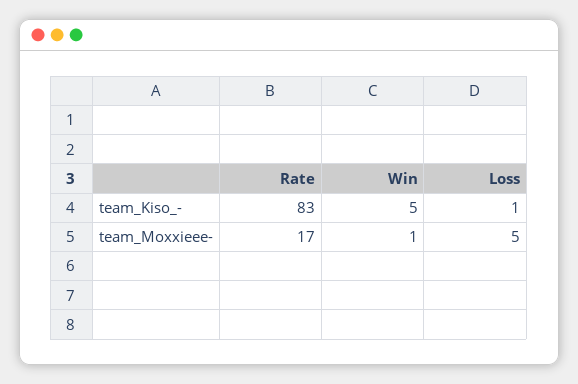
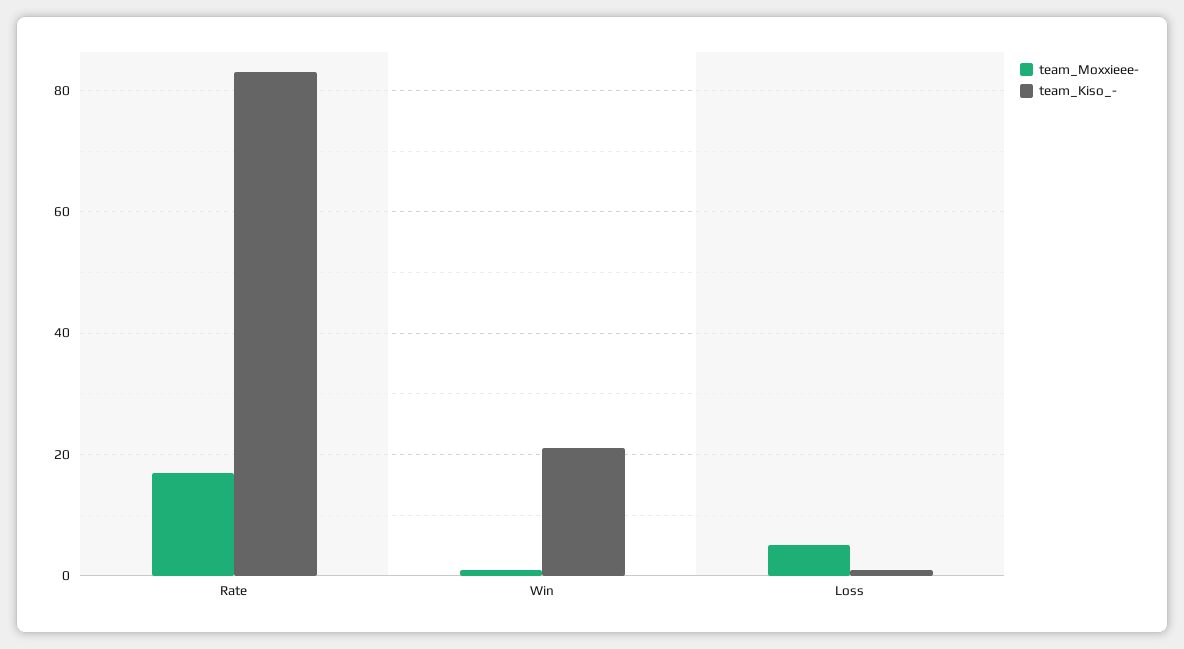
  {
    "team_Kiso_-": {
      "Rate": 83,
-     "Win": 5,
+     "Win": 20,
      "Loss": 1
    },
    "team_Moxxieee-": {
      "Rate": 17,
      "Win": 1,
      "Loss": 5
    }
  }

